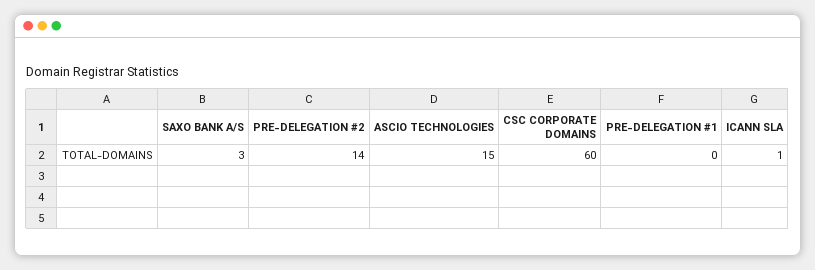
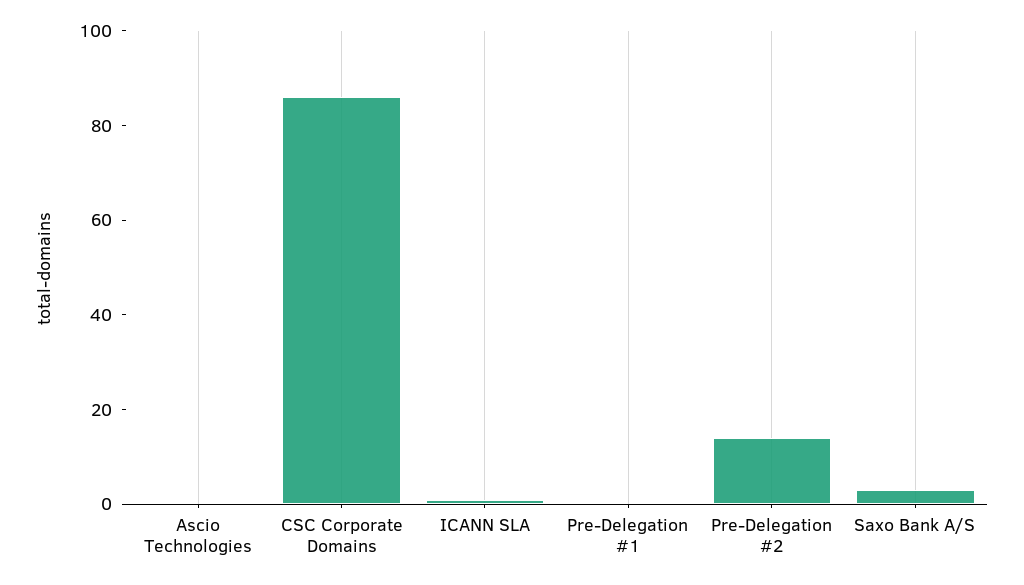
  {
    "SAXO BANK A/S": 3,
    "PRE-DELEGATION #2": 14,
-   "ASCIO TECHNOLOGIES": 15,
+   "ASCIO TECHNOLOGIES": 0,
-   "CSC CORPORATE DOMAINS": 60,
+   "CSC CORPORATE DOMAINS": 85,
    "PRE-DELEGATION #1": 0,
    "ICANN SLA": 1
  }

